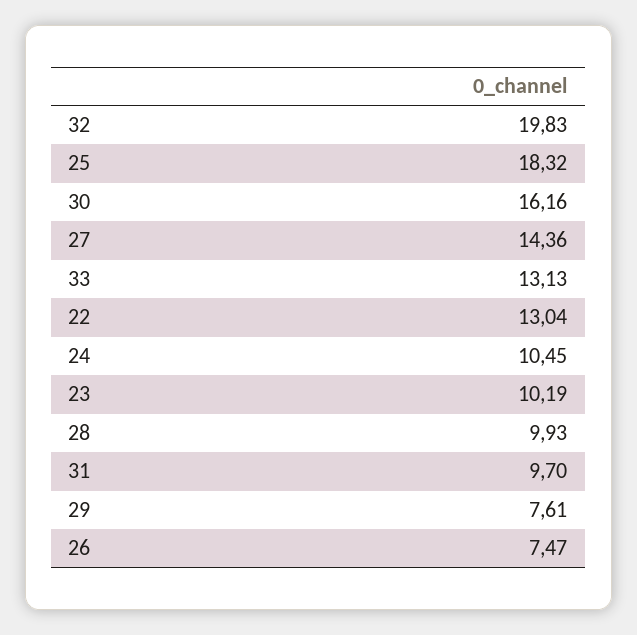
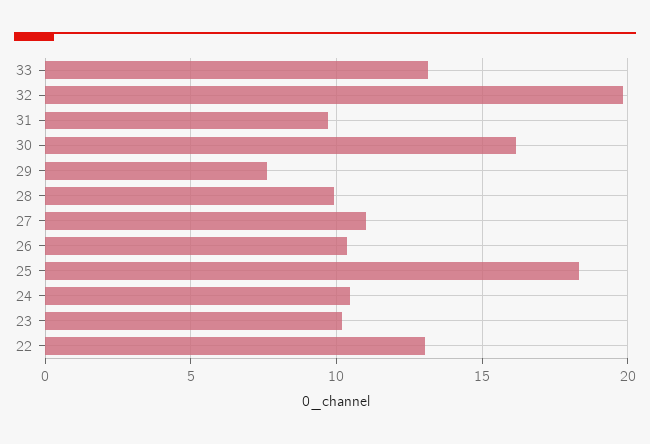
  {
    "32": 19.83,
    "25": 18.32,
    "30": 16.16,
-   "27": 14.36,
+   "27": 11,
    "33": 13.13,
    "22": 13.04,
    "24": 10.45,
    "23": 10.19,
    "28": 9.93,
    "31": 9.7,
    "29": 7.61,
-   "26": 7.47
+   "26": 10.5
  }

